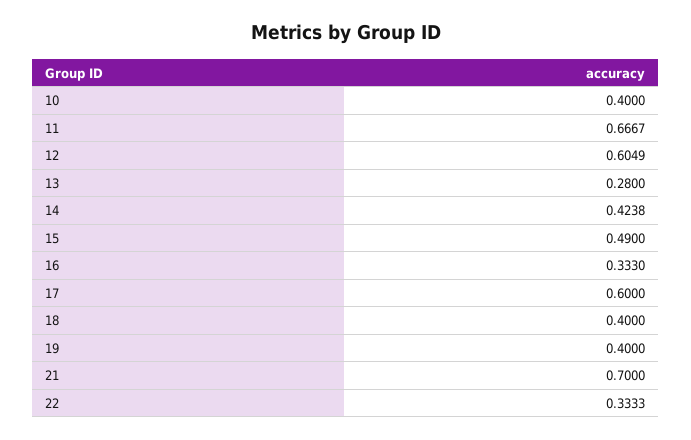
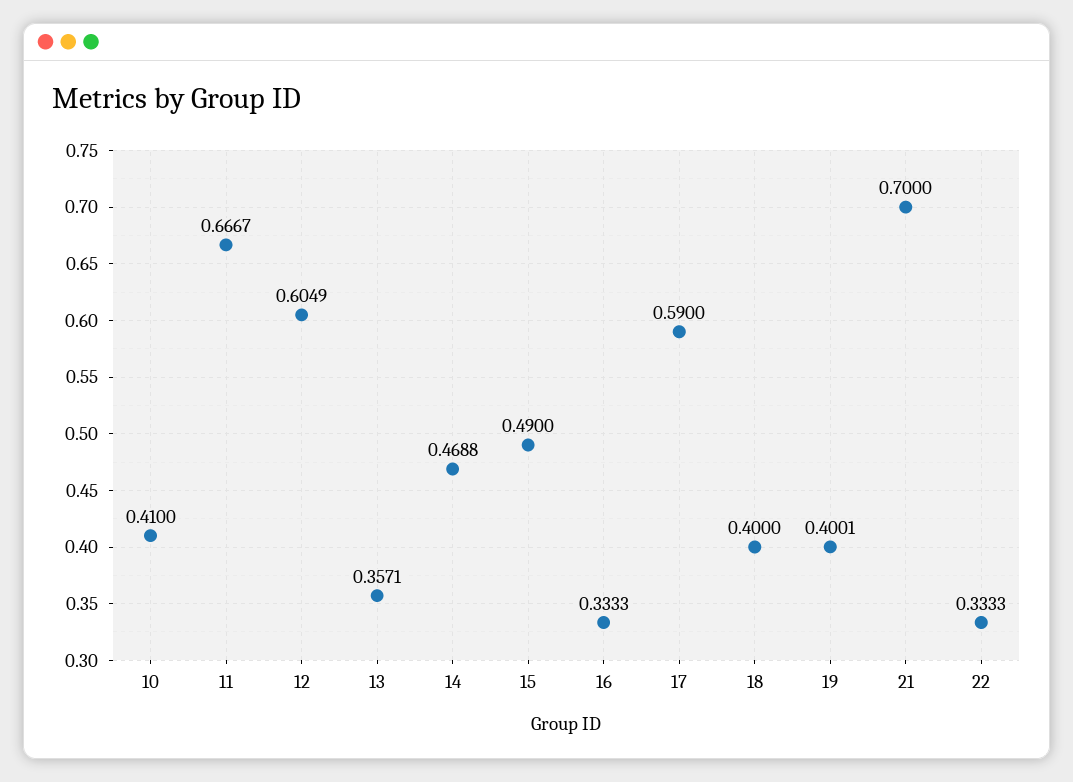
  {
-   "10": 0.4,
+   "10": 0.41,
    "11": 0.6667,
    "12": 0.6049,
-   "13": 0.28,
+   "13": 0.3571,
-   "14": 0.4238,
+   "14": 0.4688,
    "15": 0.49,
-   "16": 0.333,
+   "16": 0.3333,
-   "17": 0.6,
+   "17": 0.59,
    "18": 0.4,
-   "19": 0.4,
+   "19": 0.4001,
    "21": 0.7,
    "22": 0.3333
  }

